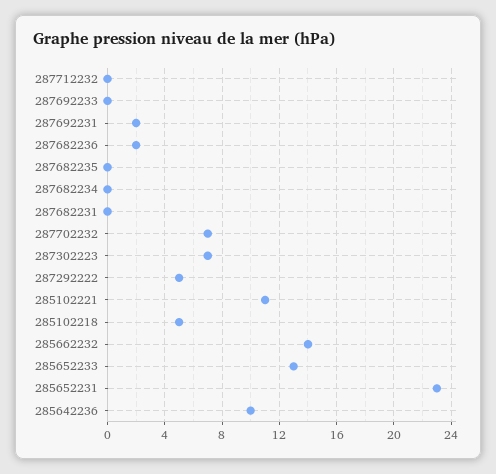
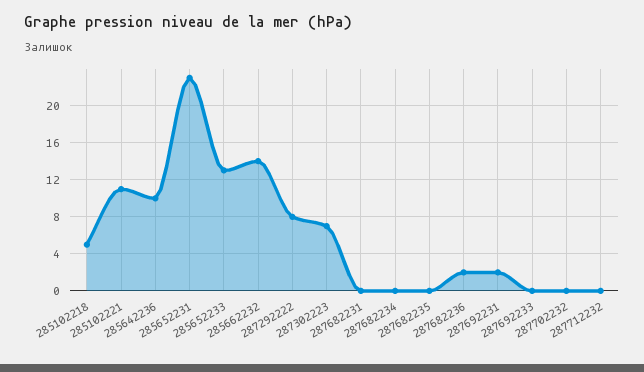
  {
    "287712232": 0,
    "287692233": 0,
    "287692231": 2,
    "287682236": 2,
    "287682235": 0,
    "287682234": 0,
    "287682231": 0,
-   "287702232": 7,
+   "287702232": 0,
    "287302223": 7,
-   "287292222": 5,
+   "287292222": 8,
    "285102221": 11,
    "285102218": 5,
    "285662232": 14,
    "285652233": 13,
    "285652231": 23,
    "285642236": 10
  }

